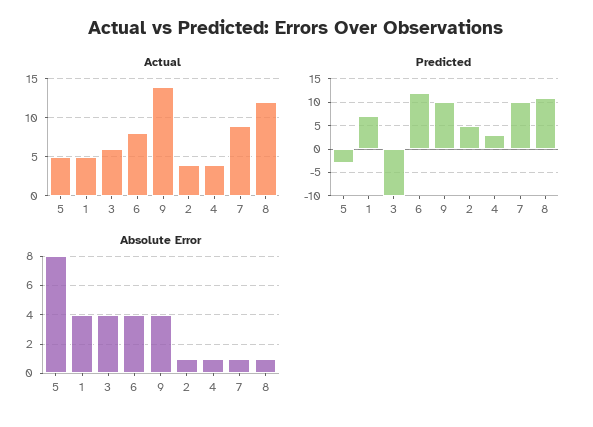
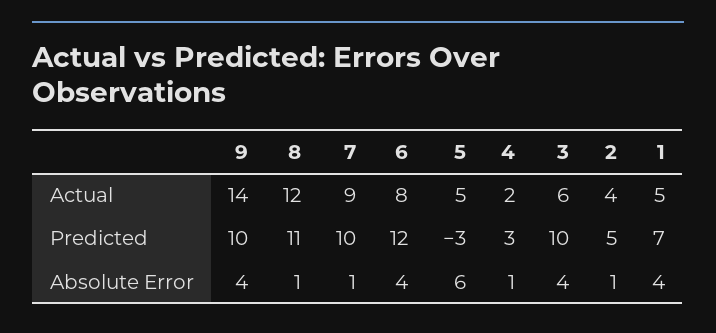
  {
    "Actual": {
      "5": 5,
      "1": 5,
      "3": 6,
      "6": 8,
      "9": 14,
      "2": 4,
-     "4": 4,
+     "4": 2,
      "7": 9,
      "8": 12
    },
    "Predicted": {
      "5": -3,
      "1": 7,
-     "3": -10,
+     "3": 10,
      "6": 12,
      "9": 10,
      "2": 5,
      "4": 3,
      "7": 10,
      "8": 11
    },
    "Absolute Error": {
-     "5": 8,
+     "5": 6,
      "1": 4,
      "3": 4,
      "6": 4,
      "9": 4,
      "2": 1,
      "4": 1,
      "7": 1,
      "8": 1
    }
  }

